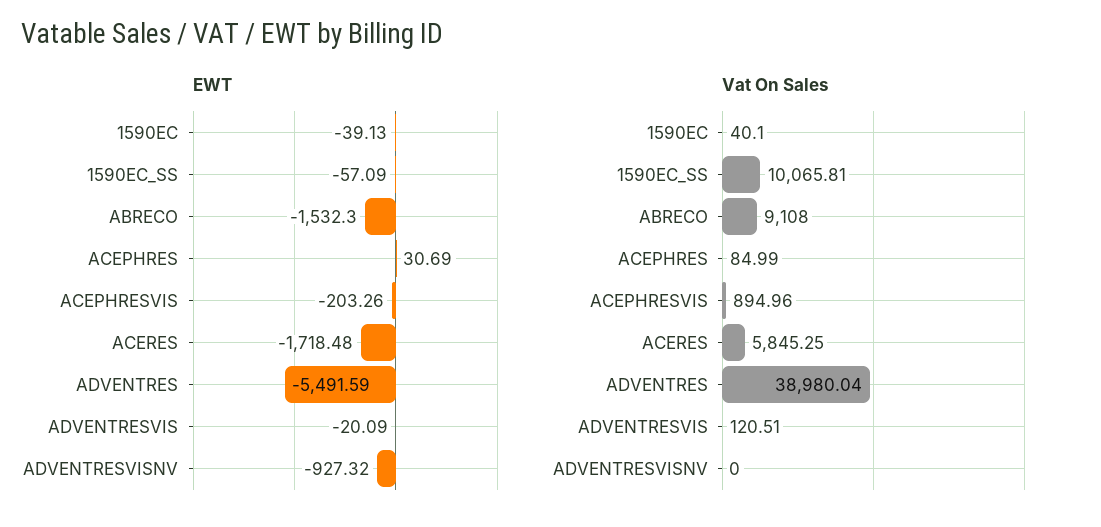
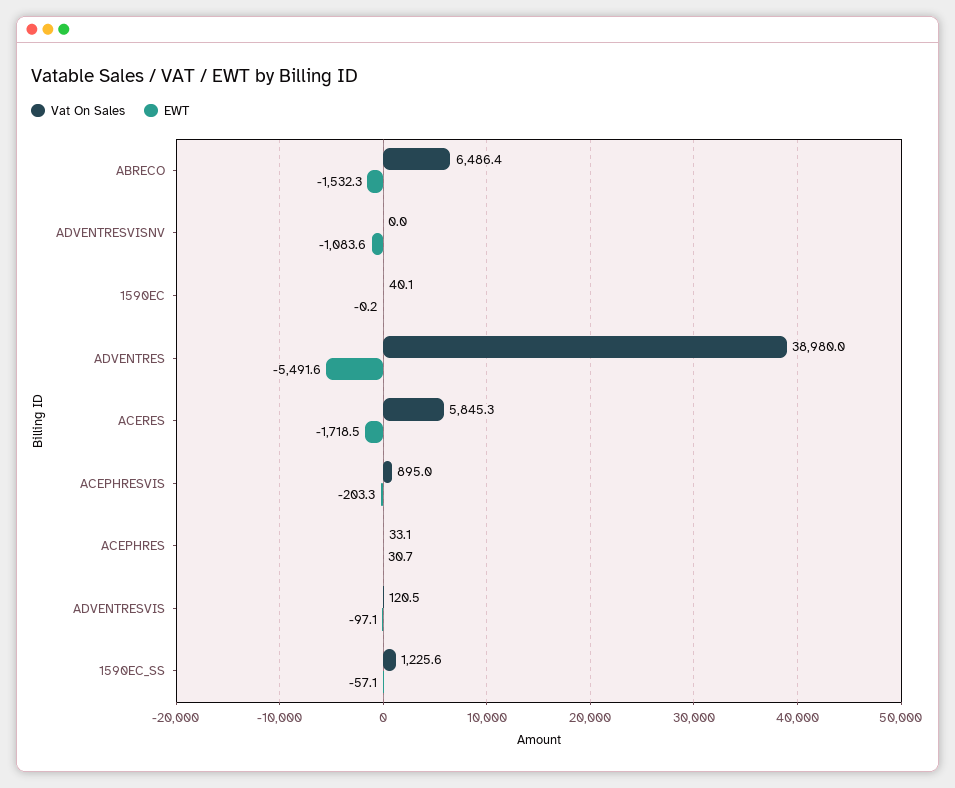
  {
    "EWT": {
-     "1590EC": -39.13,
+     "1590EC": -0.2,
      "1590EC_SS": -57.09,
      "ABRECO": -1532.3,
      "ACEPHRES": 30.69,
      "ACEPHRESVIS": -203.26,
      "ACERES": -1718.48,
      "ADVENTRES": -5491.59,
-     "ADVENTRESVIS": -20.09,
+     "ADVENTRESVIS": -97.1,
-     "ADVENTRESVISNV": -927.32
+     "ADVENTRESVISNV": -1083.6
    },
    "Vat On Sales": {
      "1590EC": 40.1,
-     "1590EC_SS": 10065.81,
+     "1590EC_SS": 1225.6,
-     "ABRECO": 9108,
+     "ABRECO": 6486.4,
-     "ACEPHRES": 84.99,
+     "ACEPHRES": 33.1,
      "ACEPHRESVIS": 894.96,
      "ACERES": 5845.25,
      "ADVENTRES": 38980.04,
      "ADVENTRESVIS": 120.51,
      "ADVENTRESVISNV": 0
    }
  }

